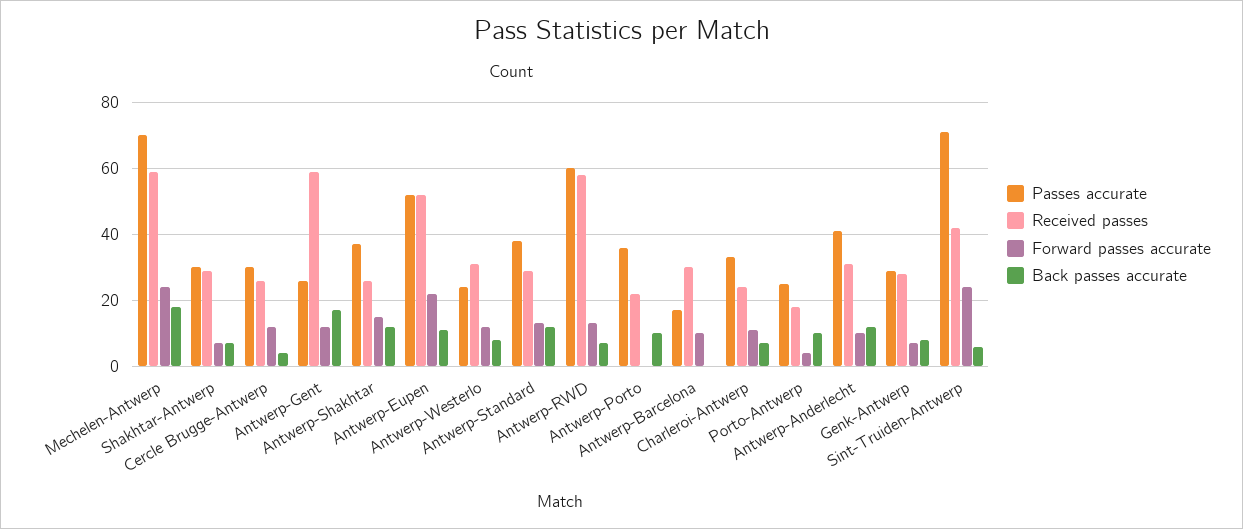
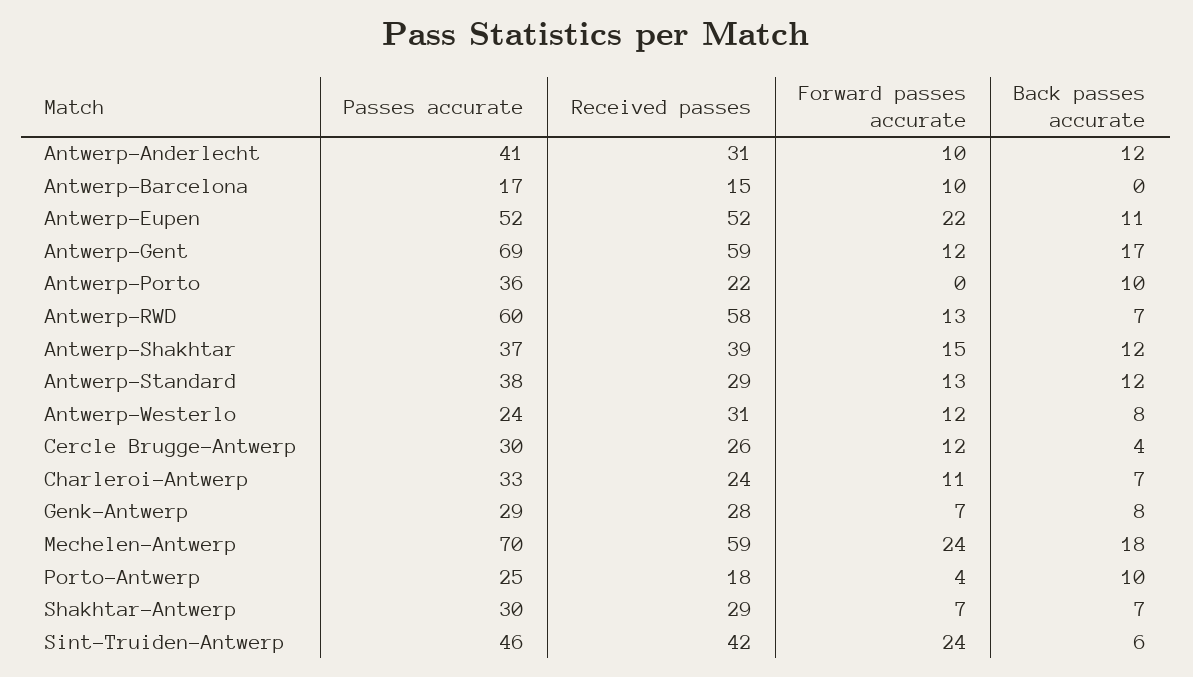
  {
    "Passes accurate": {
      "Mechelen-Antwerp": 70,
      "Shakhtar-Antwerp": 30,
      "Cercle Brugge-Antwerp": 30,
-     "Antwerp-Gent": 25,
+     "Antwerp-Gent": 69,
      "Antwerp-Shakhtar": 37,
      "Antwerp-Eupen": 52,
      "Antwerp-Westerlo": 24,
      "Antwerp-Standard": 38,
      "Antwerp-RWD": 60,
      "Antwerp-Porto": 36,
      "Antwerp-Barcelona": 17,
      "Charleroi-Antwerp": 33,
      "Porto-Antwerp": 25,
      "Antwerp-Anderlecht": 41,
      "Genk-Antwerp": 29,
-     "Sint-Truiden-Antwerp": 70
+     "Sint-Truiden-Antwerp": 46
    },
    "Received passes": {
      "Mechelen-Antwerp": 59,
      "Shakhtar-Antwerp": 29,
      "Cercle Brugge-Antwerp": 26,
      "Antwerp-Gent": 59,
-     "Antwerp-Shakhtar": 25,
+     "Antwerp-Shakhtar": 39,
      "Antwerp-Eupen": 52,
      "Antwerp-Westerlo": 31,
      "Antwerp-Standard": 29,
      "Antwerp-RWD": 58,
      "Antwerp-Porto": 22,
-     "Antwerp-Barcelona": 30,
+     "Antwerp-Barcelona": 15,
      "Charleroi-Antwerp": 24,
      "Porto-Antwerp": 18,
      "Antwerp-Anderlecht": 31,
      "Genk-Antwerp": 28,
      "Sint-Truiden-Antwerp": 42
    },
    "Forward passes accurate": {
      "Mechelen-Antwerp": 24,
      "Shakhtar-Antwerp": 7,
      "Cercle Brugge-Antwerp": 12,
      "Antwerp-Gent": 12,
      "Antwerp-Shakhtar": 15,
      "Antwerp-Eupen": 22,
      "Antwerp-Westerlo": 12,
      "Antwerp-Standard": 13,
      "Antwerp-RWD": 13,
      "Antwerp-Porto": 0,
      "Antwerp-Barcelona": 10,
      "Charleroi-Antwerp": 11,
      "Porto-Antwerp": 4,
      "Antwerp-Anderlecht": 10,
      "Genk-Antwerp": 7,
      "Sint-Truiden-Antwerp": 24
    },
    "Back passes accurate": {
      "Mechelen-Antwerp": 18,
      "Shakhtar-Antwerp": 7,
      "Cercle Brugge-Antwerp": 4,
      "Antwerp-Gent": 17,
      "Antwerp-Shakhtar": 12,
      "Antwerp-Eupen": 11,
      "Antwerp-Westerlo": 8,
      "Antwerp-Standard": 12,
      "Antwerp-RWD": 7,
      "Antwerp-Porto": 10,
      "Antwerp-Barcelona": 0,
      "Charleroi-Antwerp": 7,
      "Porto-Antwerp": 10,
      "Antwerp-Anderlecht": 12,
      "Genk-Antwerp": 8,
      "Sint-Truiden-Antwerp": 6
    }
  }

